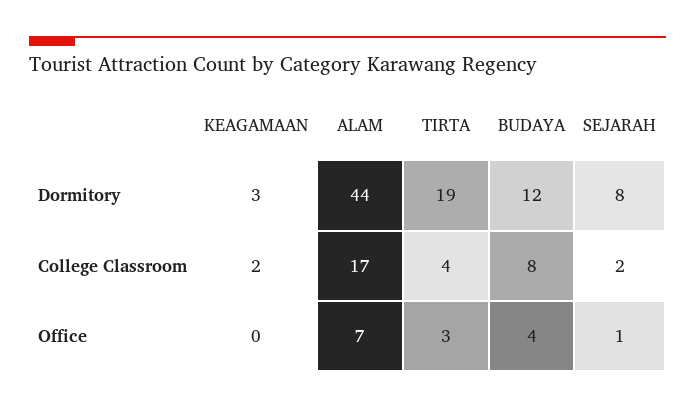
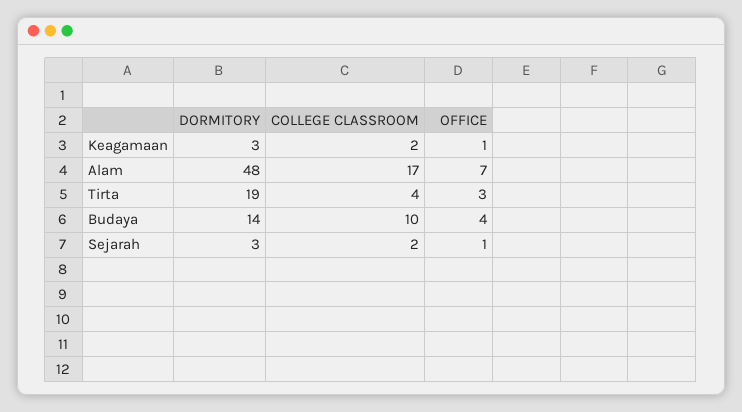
  {
    "KEAGAMAAN": {
      "Dormitory": 3,
      "College Classroom": 2,
-     "Office": 0
+     "Office": 1
    },
    "ALAM": {
-     "Dormitory": 44,
+     "Dormitory": 48,
      "College Classroom": 17,
      "Office": 7
    },
    "TIRTA": {
      "Dormitory": 19,
      "College Classroom": 4,
      "Office": 3
    },
    "BUDAYA": {
-     "Dormitory": 12,
+     "Dormitory": 14,
-     "College Classroom": 8,
+     "College Classroom": 10,
      "Office": 4
    },
    "SEJARAH": {
-     "Dormitory": 8,
+     "Dormitory": 3,
      "College Classroom": 2,
      "Office": 1
    }
  }

